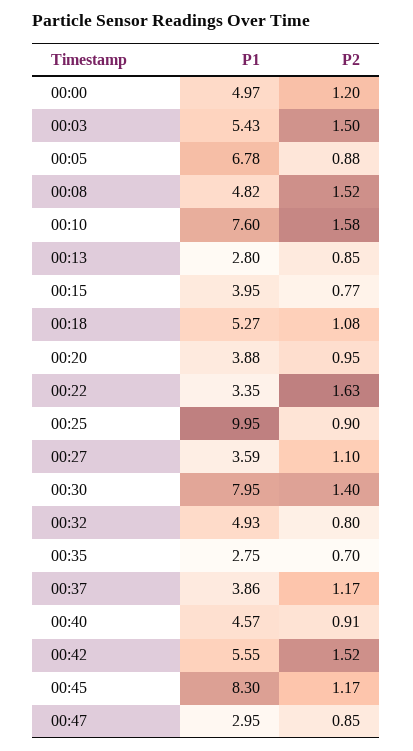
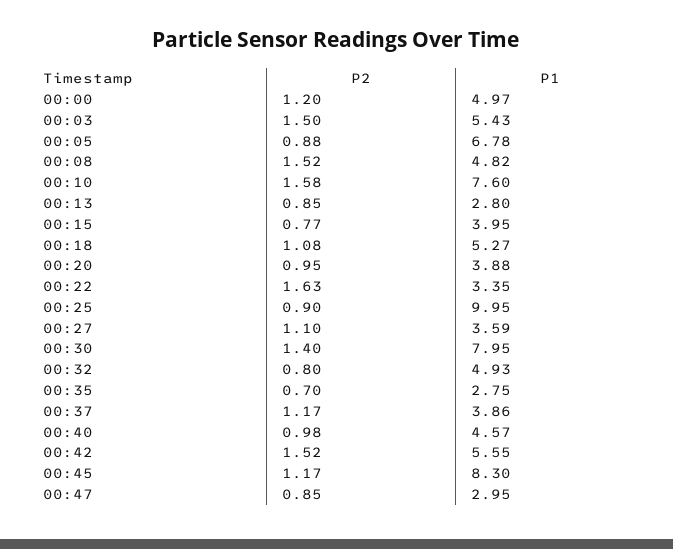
  {
    "P1": {
      "00:00": 4.97,
      "00:03": 5.43,
      "00:05": 6.78,
      "00:08": 4.82,
      "00:10": 7.6,
      "00:13": 2.8,
      "00:15": 3.95,
      "00:18": 5.27,
      "00:20": 3.88,
      "00:22": 3.35,
      "00:25": 9.95,
      "00:27": 3.59,
      "00:30": 7.95,
      "00:32": 4.93,
      "00:35": 2.75,
      "00:37": 3.86,
      "00:40": 4.57,
      "00:42": 5.55,
      "00:45": 8.3,
      "00:47": 2.95
    },
    "P2": {
      "00:00": 1.2,
      "00:03": 1.5,
      "00:05": 0.88,
      "00:08": 1.52,
      "00:10": 1.58,
      "00:13": 0.85,
      "00:15": 0.77,
      "00:18": 1.08,
      "00:20": 0.95,
      "00:22": 1.63,
      "00:25": 0.9,
      "00:27": 1.1,
      "00:30": 1.4,
      "00:32": 0.8,
      "00:35": 0.7,
      "00:37": 1.17,
-     "00:40": 0.91,
+     "00:40": 0.98,
      "00:42": 1.52,
      "00:45": 1.17,
      "00:47": 0.85
    }
  }

